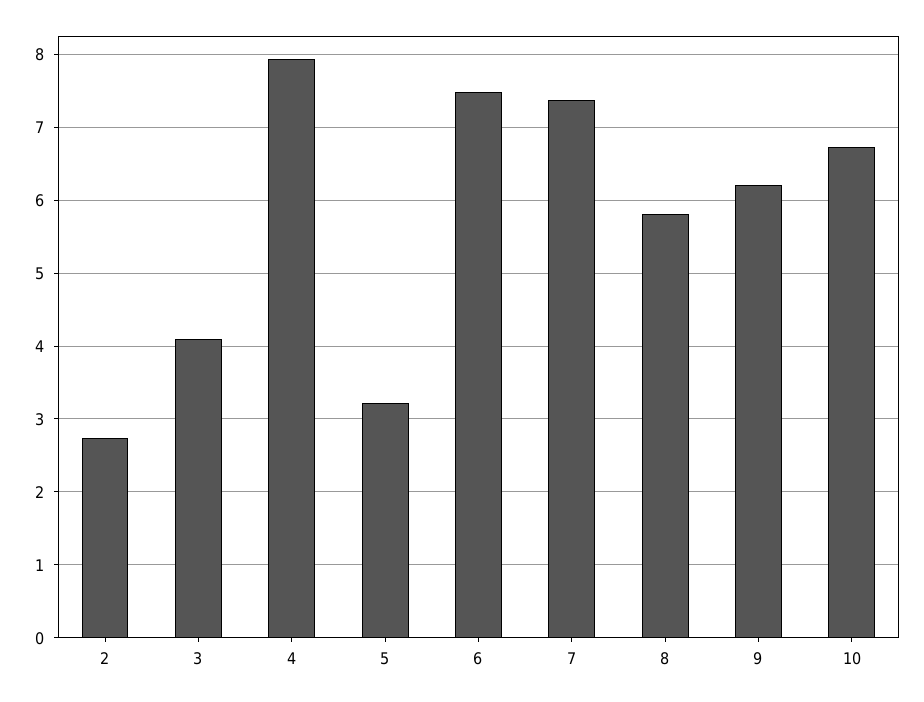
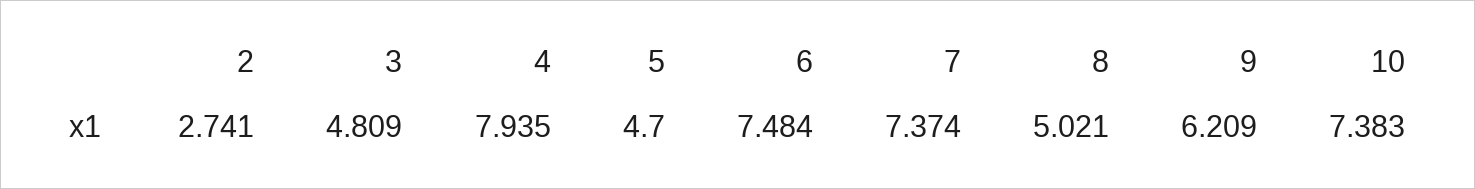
  {
    "2": 2.741,
-   "3": 4.1,
+   "3": 4.809,
    "4": 7.935,
-   "5": 3.2,
+   "5": 4.7,
    "6": 7.484,
    "7": 7.374,
-   "8": 5.8,
+   "8": 5.021,
    "9": 6.209,
-   "10": 6.7
+   "10": 7.383
  }

